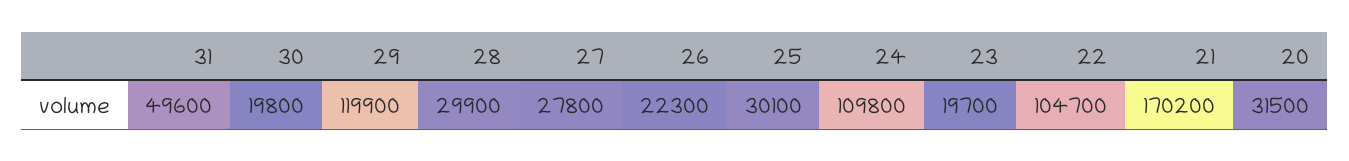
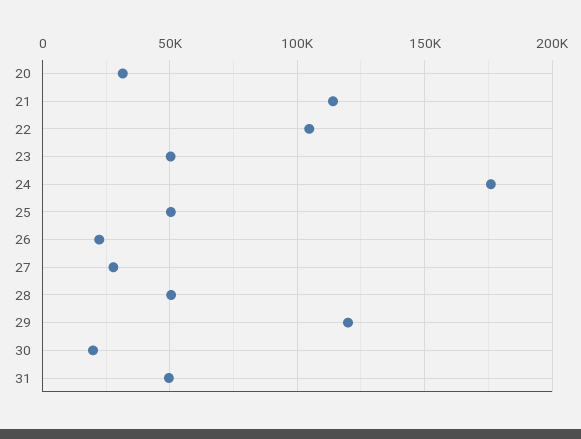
  {
    "31": 49600,
    "30": 19800,
    "29": 119900,
-   "28": 29900,
+   "28": 50000,
    "27": 27800,
    "26": 22300,
-   "25": 30100,
+   "25": 50000,
-   "24": 109800,
+   "24": 175000,
-   "23": 19700,
+   "23": 50000,
    "22": 104700,
-   "21": 170200,
+   "21": 115000,
    "20": 31500
  }

